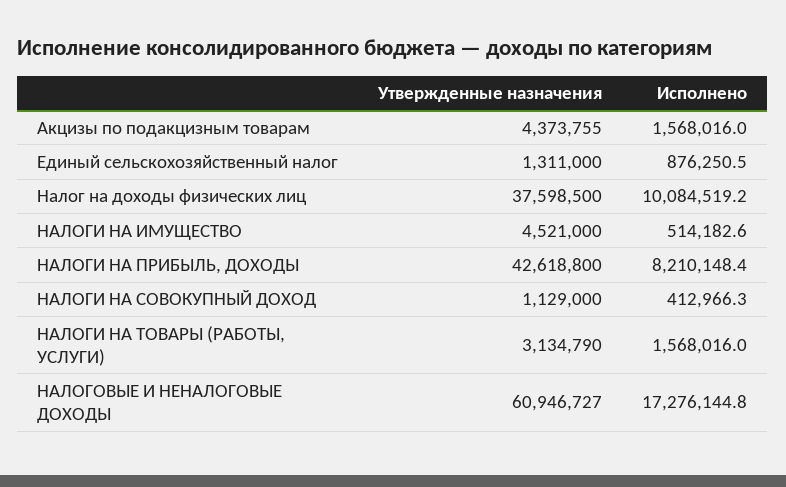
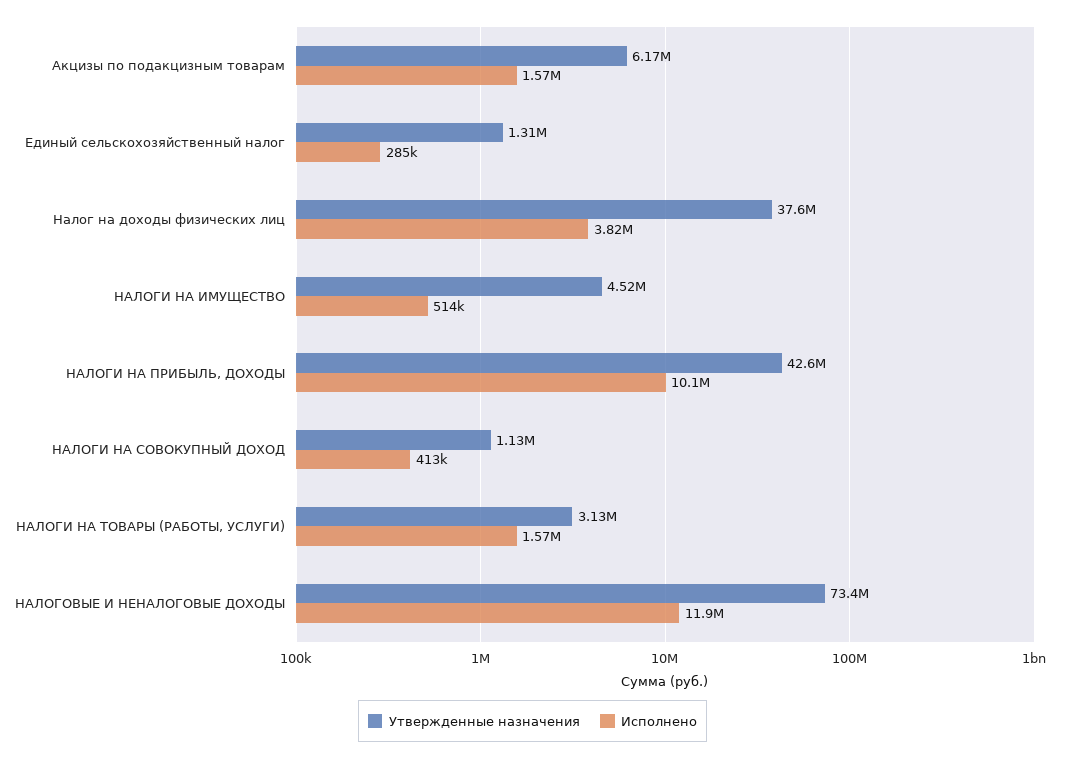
  {
    "Утвержденные назначения": {
-     "Акцизы по подакцизным товарам": 4373755,
+     "Акцизы по подакцизным товарам": 6170000,
      "Единый сельскохозяйственный налог": 1311000,
      "Налог на доходы физических лиц": 37598500,
      "НАЛОГИ НА ИМУЩЕСТВО": 4521000,
      "НАЛОГИ НА ПРИБЫЛЬ, ДОХОДЫ": 42618800,
      "НАЛОГИ НА СОВОКУПНЫЙ ДОХОД": 1129000,
      "НАЛОГИ НА ТОВАРЫ (РАБОТЫ, УСЛУГИ)": 3134790,
-     "НАЛОГОВЫЕ И НЕНАЛОГОВЫЕ ДОХОДЫ": 60946727
+     "НАЛОГОВЫЕ И НЕНАЛОГОВЫЕ ДОХОДЫ": 73400000
    },
    "Исполнено": {
      "Акцизы по подакцизным товарам": 1568016,
-     "Единый сельскохозяйственный налог": 876250.5,
+     "Единый сельскохозяйственный налог": 285000,
-     "Налог на доходы физических лиц": 10084519.2,
+     "Налог на доходы физических лиц": 3820000,
      "НАЛОГИ НА ИМУЩЕСТВО": 514182.6,
-     "НАЛОГИ НА ПРИБЫЛЬ, ДОХОДЫ": 8210148.4,
+     "НАЛОГИ НА ПРИБЫЛЬ, ДОХОДЫ": 10100000,
      "НАЛОГИ НА СОВОКУПНЫЙ ДОХОД": 412966.3,
      "НАЛОГИ НА ТОВАРЫ (РАБОТЫ, УСЛУГИ)": 1568016,
-     "НАЛОГОВЫЕ И НЕНАЛОГОВЫЕ ДОХОДЫ": 17276144.8
+     "НАЛОГОВЫЕ И НЕНАЛОГОВЫЕ ДОХОДЫ": 11900000
    }
  }

